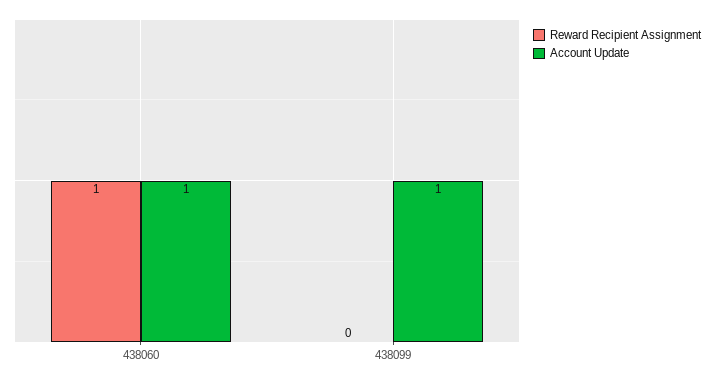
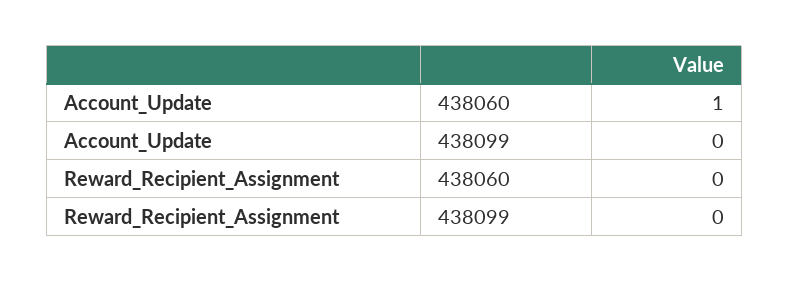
  {
    "Reward Recipient Assignment": {
-     "438060": 1,
+     "438060": 0,
      "438099": 0
    },
    "Account Update": {
      "438060": 1,
-     "438099": 1
+     "438099": 0
    }
  }

